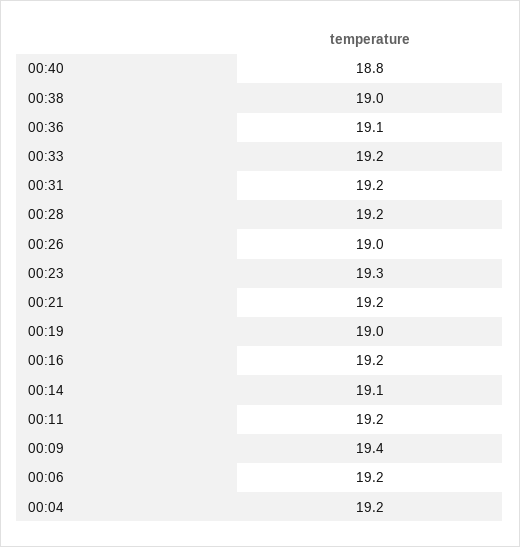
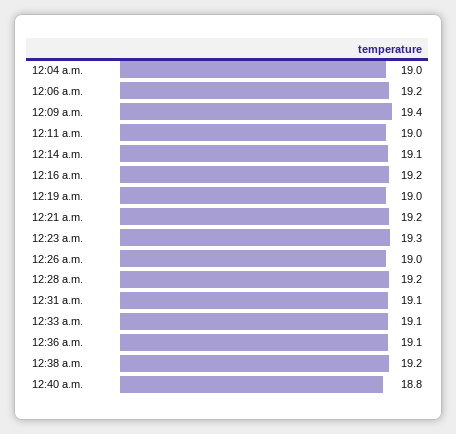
  {
    "00:40": 18.8,
-   "00:38": 19,
+   "00:38": 19.2,
    "00:36": 19.1,
-   "00:33": 19.2,
+   "00:33": 19.1,
-   "00:31": 19.2,
+   "00:31": 19.1,
    "00:28": 19.2,
    "00:26": 19,
    "00:23": 19.3,
    "00:21": 19.2,
    "00:19": 19,
    "00:16": 19.2,
    "00:14": 19.1,
-   "00:11": 19.2,
+   "00:11": 19,
    "00:09": 19.4,
    "00:06": 19.2,
-   "00:04": 19.2
+   "00:04": 19
  }

